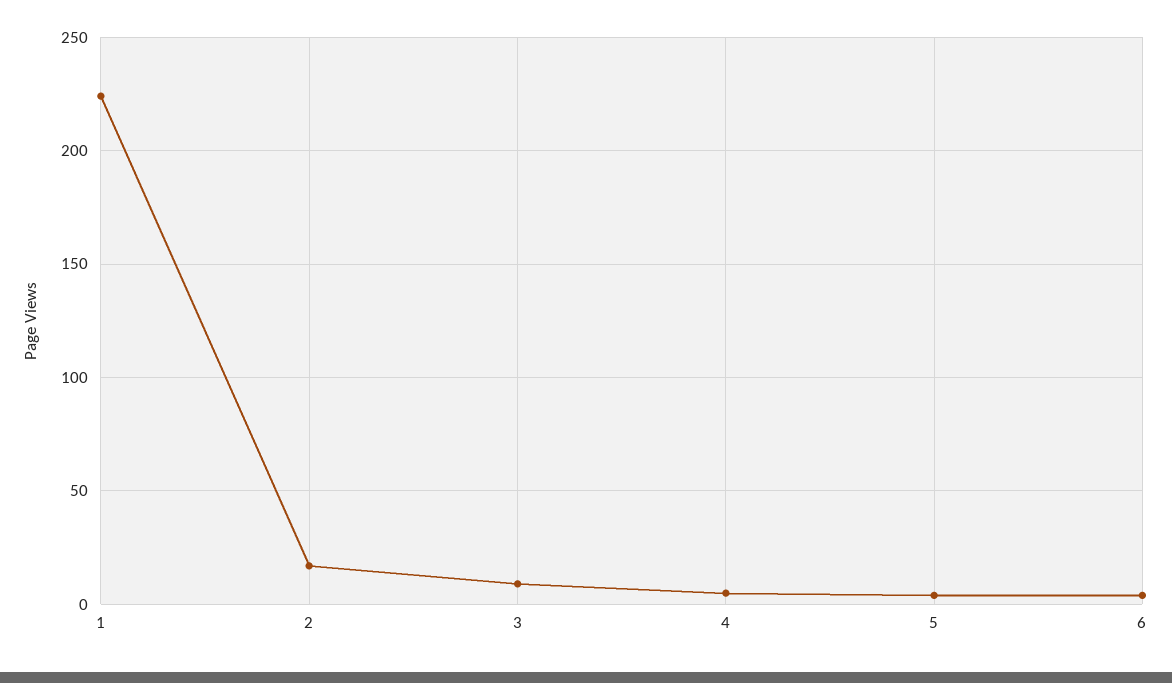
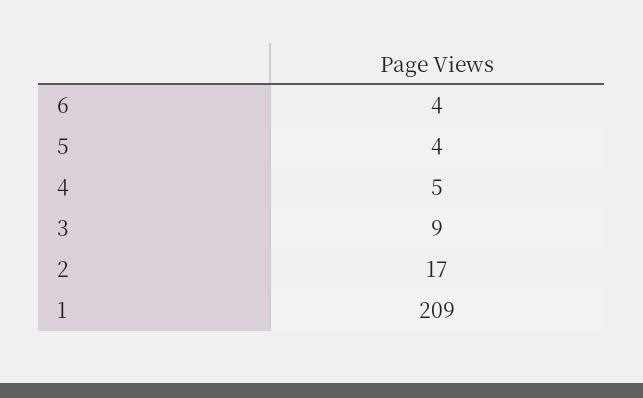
  {
-   "1": 225,
+   "1": 209,
    "2": 17,
    "3": 9,
    "4": 5,
    "5": 4,
    "6": 4
  }

